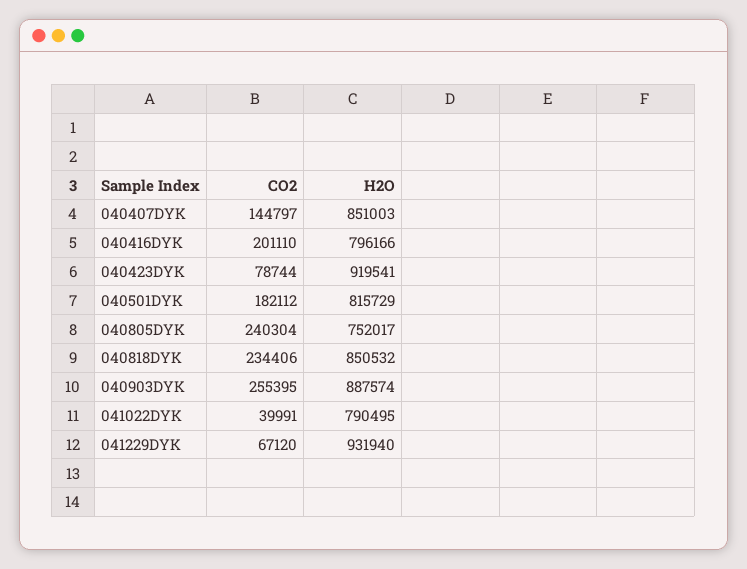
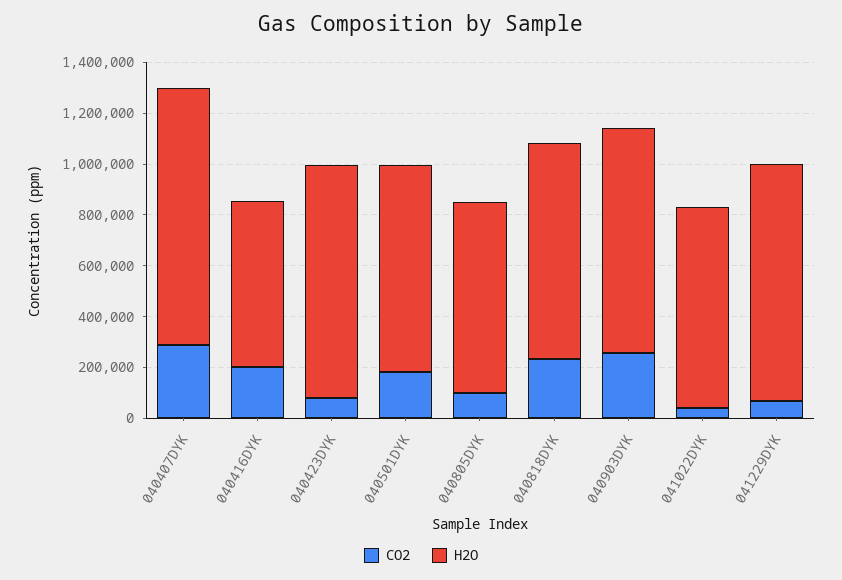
  {
    "CO2": {
-     "040407DYK": 144797,
+     "040407DYK": 300000,
      "040416DYK": 201110,
      "040423DYK": 78744,
      "040501DYK": 182112,
-     "040805DYK": 240304,
+     "040805DYK": 100000,
      "040818DYK": 234406,
      "040903DYK": 255395,
      "041022DYK": 39991,
      "041229DYK": 67120
    },
    "H2O": {
-     "040407DYK": 851003,
+     "040407DYK": 1000000,
-     "040416DYK": 796166,
+     "040416DYK": 650000,
      "040423DYK": 919541,
      "040501DYK": 815729,
      "040805DYK": 752017,
      "040818DYK": 850532,
      "040903DYK": 887574,
      "041022DYK": 790495,
      "041229DYK": 931940
    }
  }

